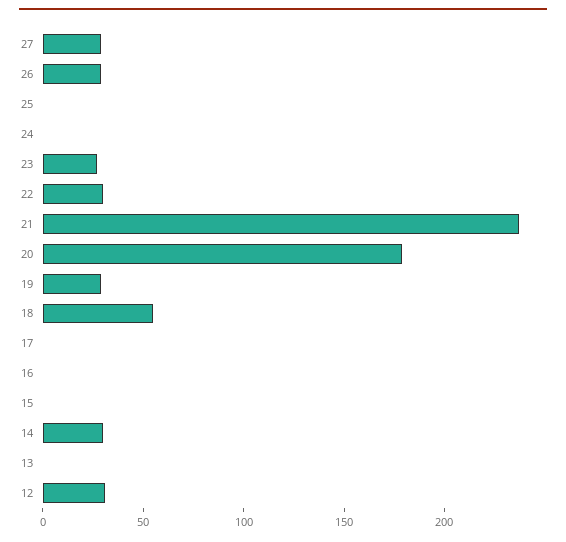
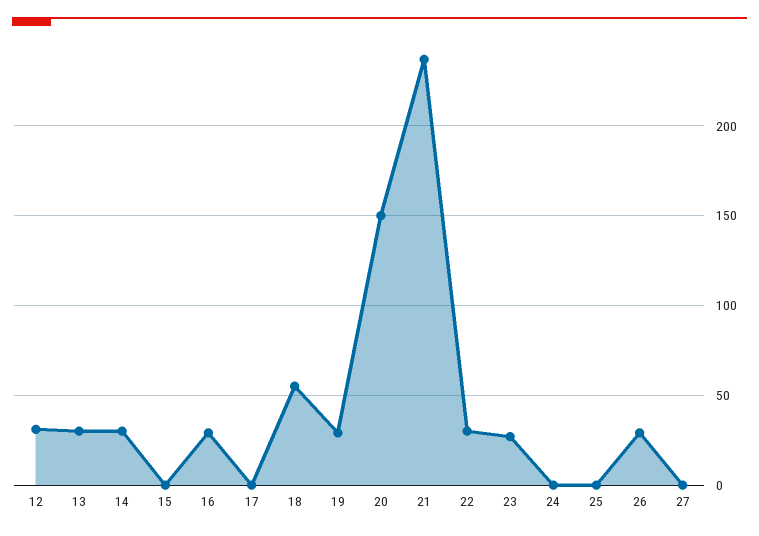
  {
-   "27": 30,
+   "27": 0,
    "26": 30,
    "25": 0,
    "24": 0,
    "23": 25,
    "22": 30,
    "21": 235,
-   "20": 180,
+   "20": 150,
    "19": 30,
    "18": 55,
    "17": 0,
-   "16": 0,
+   "16": 30,
    "15": 0,
    "14": 30,
-   "13": 0,
+   "13": 30,
    "12": 30
  }

